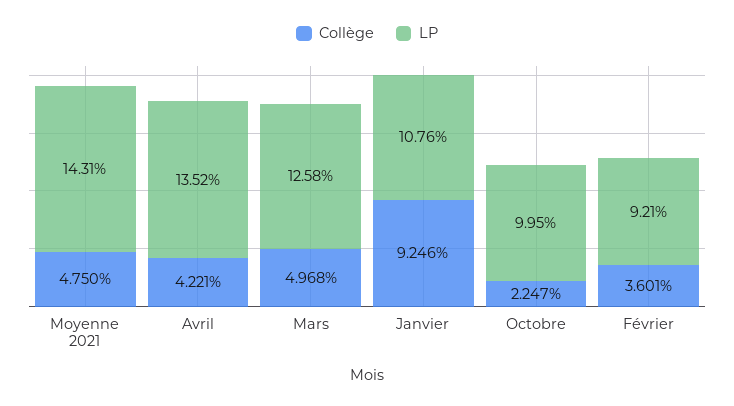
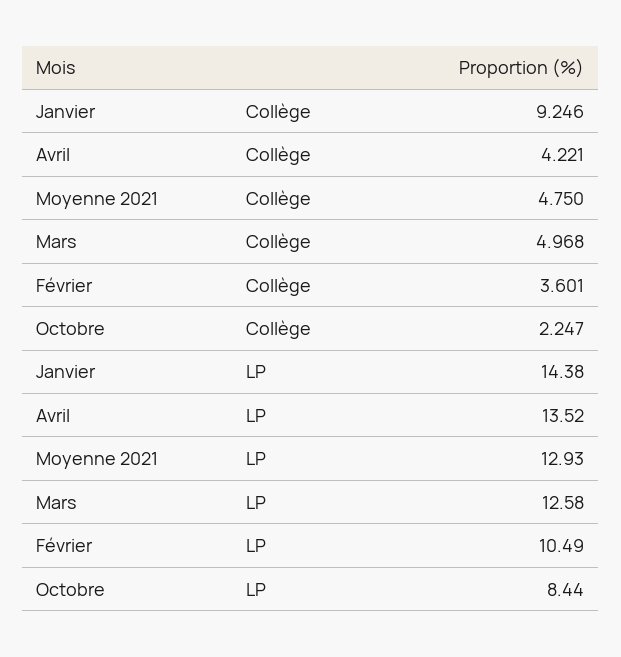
  {
    "Collège": {
      "Moyenne 2021": 4.75,
      "Avril": 4.221,
      "Mars": 4.968,
      "Janvier": 9.246,
      "Octobre": 2.247,
      "Février": 3.601
    },
    "LP": {
-     "Moyenne 2021": 14.31,
+     "Moyenne 2021": 12.93,
      "Avril": 13.52,
      "Mars": 12.58,
-     "Janvier": 10.76,
+     "Janvier": 14.38,
-     "Octobre": 9.95,
+     "Octobre": 8.44,
-     "Février": 9.21
+     "Février": 10.49
    }
  }

